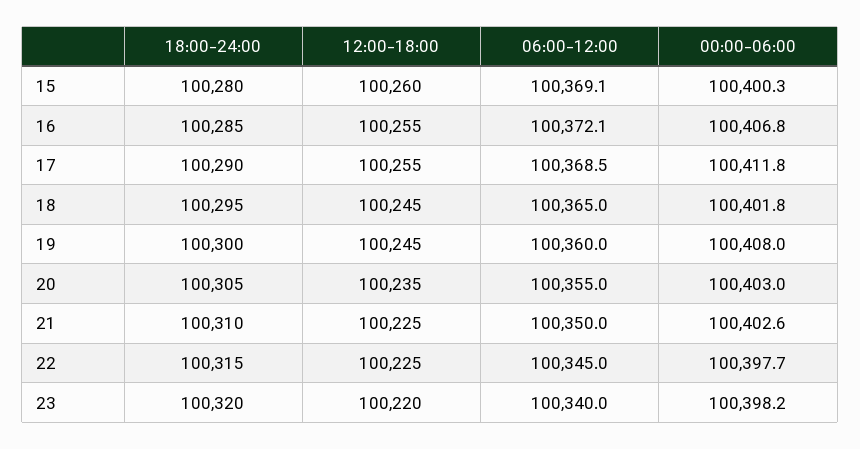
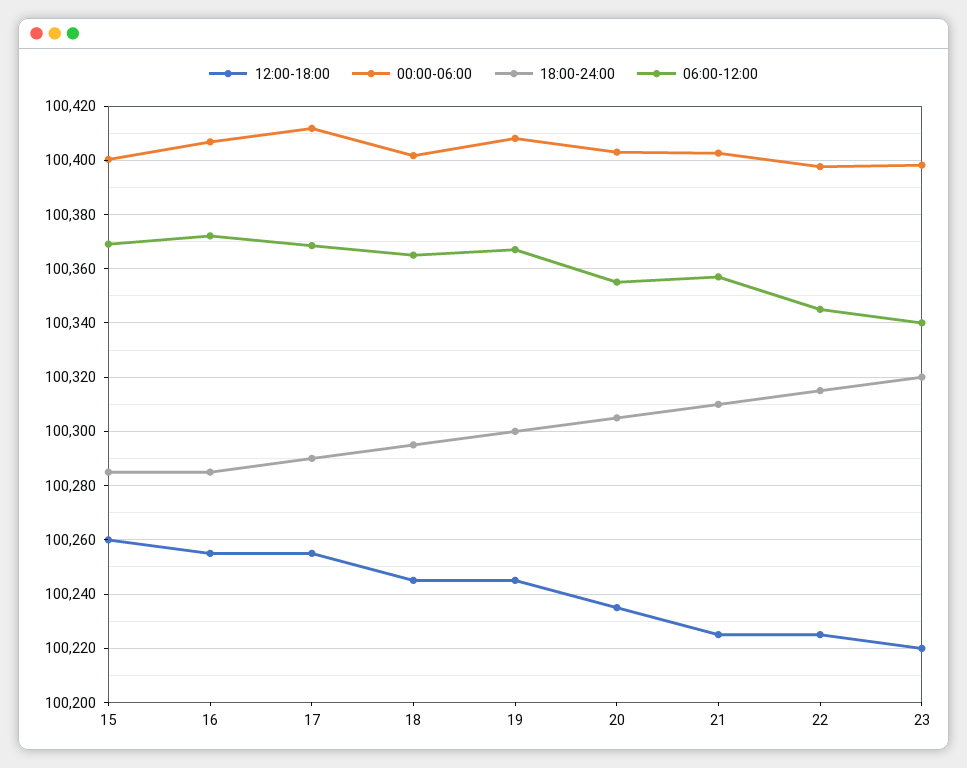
  {
    "18:00-24:00": {
-     "15": 100280,
+     "15": 100285,
      "16": 100285,
      "17": 100290,
      "18": 100295,
      "19": 100300,
      "20": 100305,
      "21": 100310,
      "22": 100315,
      "23": 100320
    },
    "12:00-18:00": {
      "15": 100260,
      "16": 100255,
      "17": 100255,
      "18": 100245,
      "19": 100245,
      "20": 100235,
      "21": 100225,
      "22": 100225,
      "23": 100220
    },
    "06:00-12:00": {
      "15": 100369.1,
      "16": 100372.1,
      "17": 100368.5,
      "18": 100365,
-     "19": 100360,
+     "19": 100367.5,
      "20": 100355,
-     "21": 100350,
+     "21": 100357.5,
      "22": 100345,
      "23": 100340
    },
    "00:00-06:00": {
      "15": 100400.3,
      "16": 100406.8,
      "17": 100411.8,
      "18": 100401.8,
      "19": 100408,
      "20": 100403,
      "21": 100402.6,
      "22": 100397.7,
      "23": 100398.2
    }
  }

